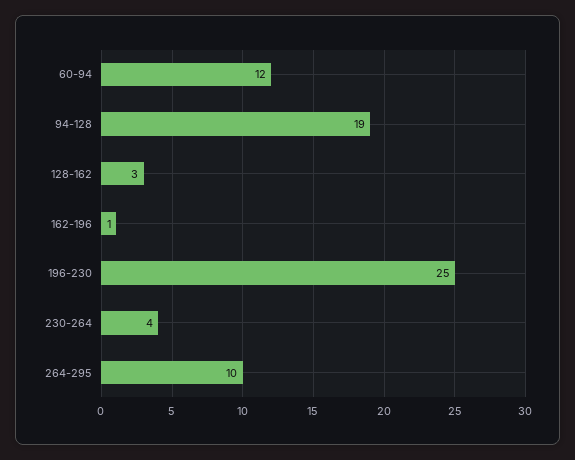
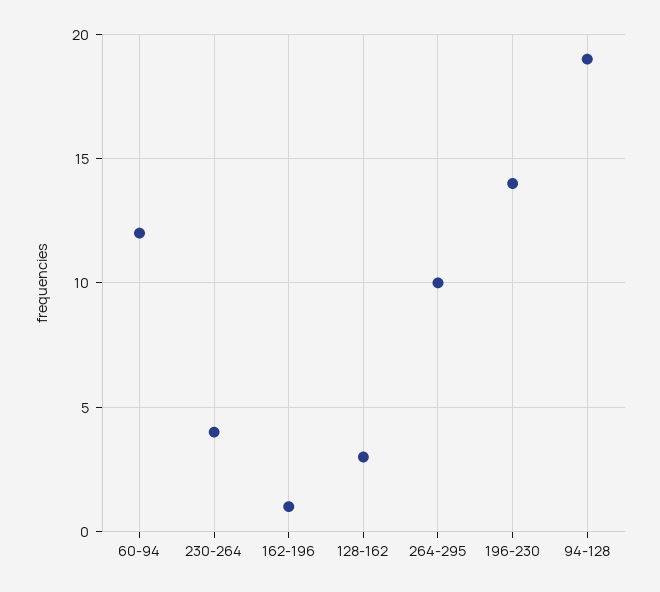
  {
    "60-94": 12,
    "94-128": 19,
    "128-162": 3,
    "162-196": 1,
-   "196-230": 25,
+   "196-230": 14,
    "230-264": 4,
    "264-295": 10
  }

